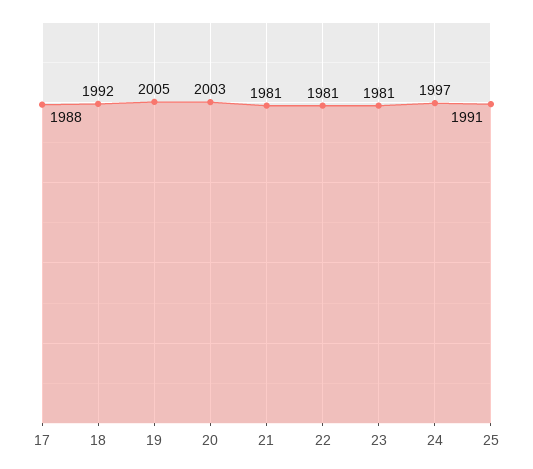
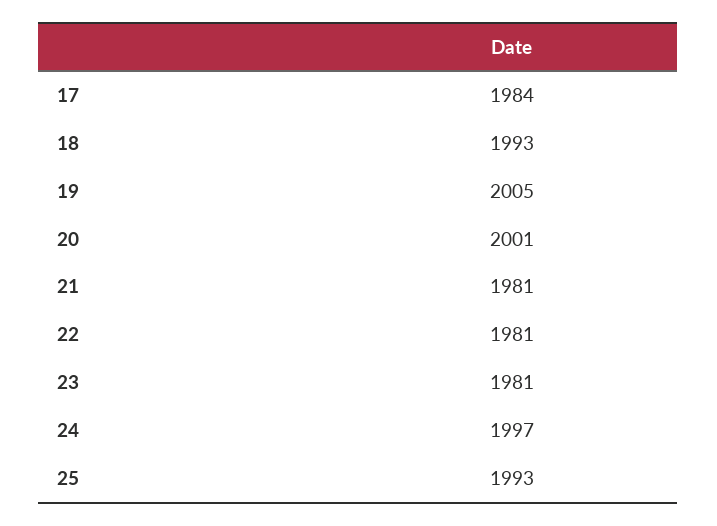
  {
-   "17": 1988,
+   "17": 1984,
-   "18": 1992,
+   "18": 1993,
    "19": 2005,
-   "20": 2003,
+   "20": 2001,
    "21": 1981,
    "22": 1981,
    "23": 1981,
    "24": 1997,
-   "25": 1991
+   "25": 1993
  }

